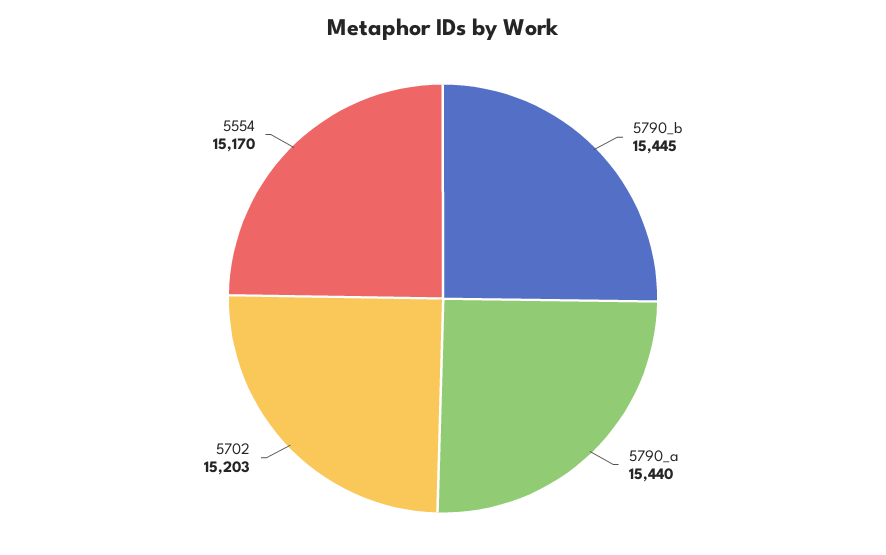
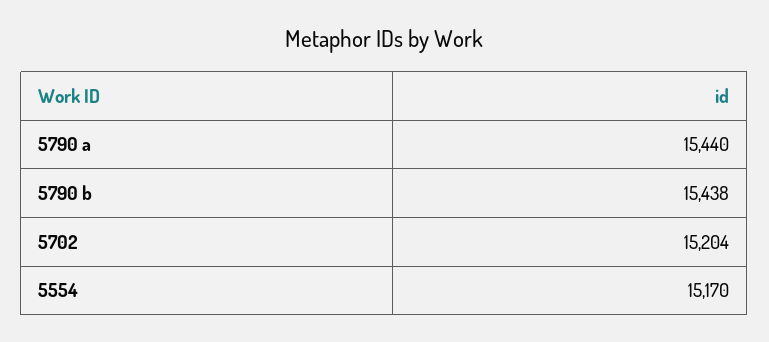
  {
-   "5790_b": 15445,
+   "5790_b": 15438,
    "5790_a": 15440,
-   "5702": 15203,
+   "5702": 15204,
    "5554": 15170
  }

